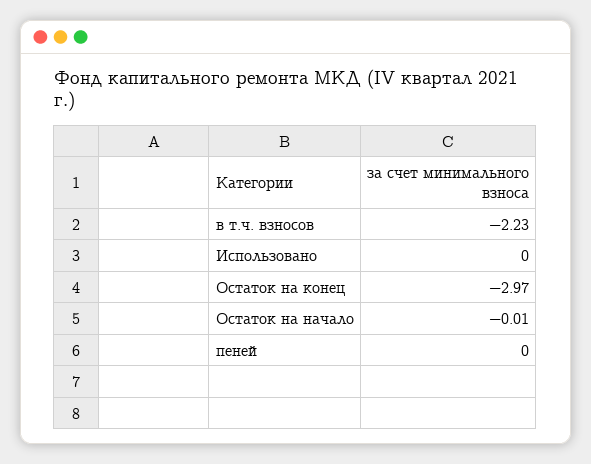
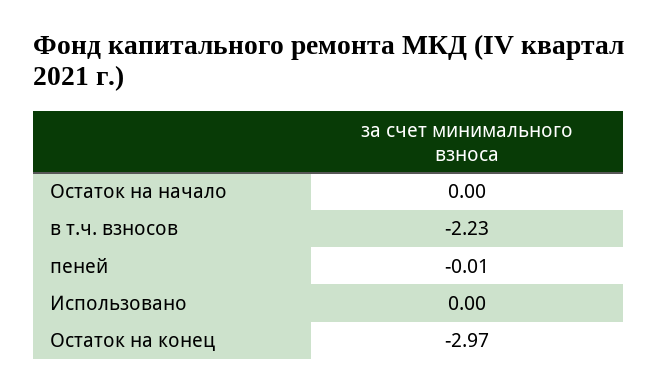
  {
    "в т.ч. взносов": -2.23,
    "Использовано": 0,
    "Остаток на конец": -2.97,
-   "Остаток на начало": -0.01,
+   "Остаток на начало": 0,
-   "пеней": 0
+   "пеней": -0.01
  }

